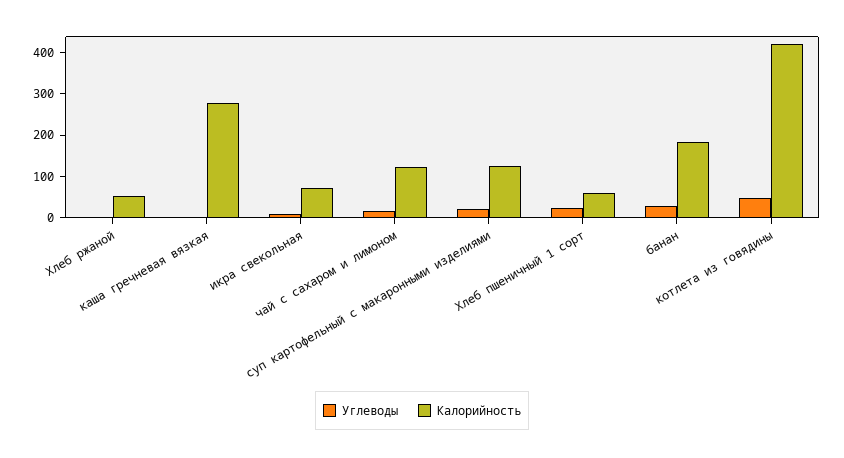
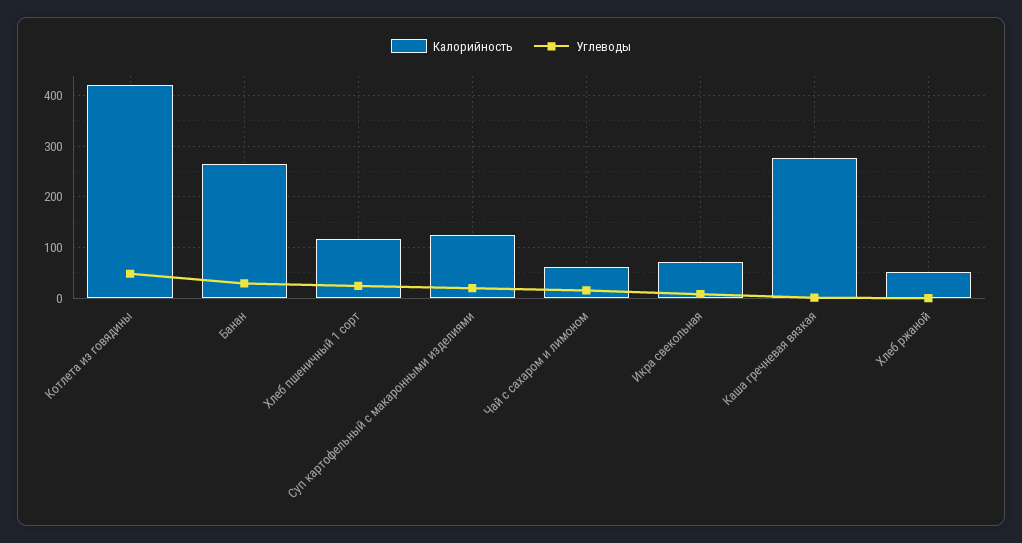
  {
    "Углеводы": {
      "Хлеб ржаной": 0,
      "каша гречневая вязкая": 0,
      "икра свекольная": 0,
      "чай с сахаром и лимоном": 20,
      "суп картофельный с макаронными изделиями": 20,
      "Хлеб пшеничный 1 сорт": 20,
      "банан": 20,
      "котлета из говядины": 40
    },
    "Калорийность": {
      "Хлеб ржаной": 60,
      "каша гречневая вязкая": 280,
      "икра свекольная": 80,
-     "чай с сахаром и лимоном": 120,
+     "чай с сахаром и лимоном": 60,
      "суп картофельный с макаронными изделиями": 120,
-     "Хлеб пшеничный 1 сорт": 60,
+     "Хлеб пшеничный 1 сорт": 120,
-     "банан": 180,
+     "банан": 260,
      "котлета из говядины": 420
    }
  }

